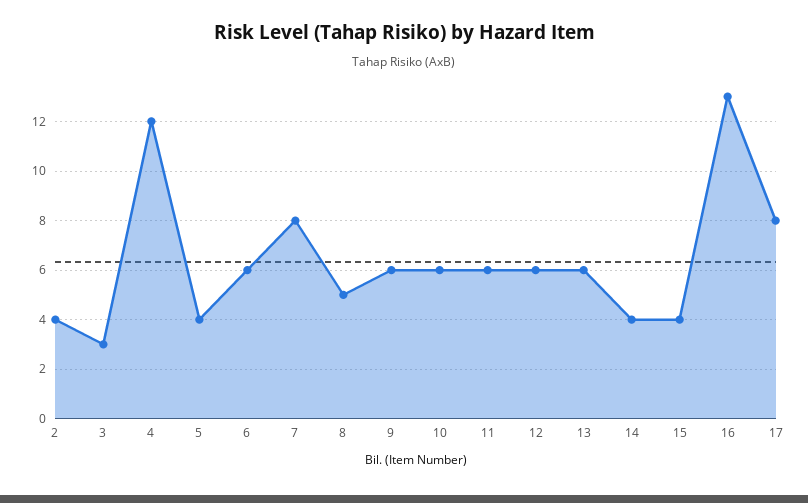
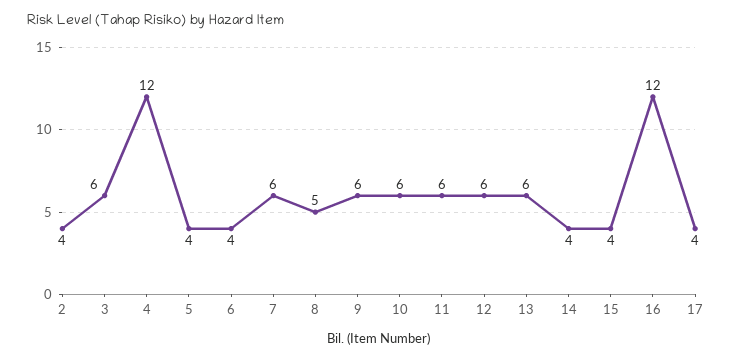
  {
    "2": 4,
-   "3": 3,
+   "3": 6,
    "4": 12,
    "5": 4,
-   "6": 6,
+   "6": 4,
-   "7": 8,
+   "7": 6,
    "8": 5,
    "9": 6,
    "10": 6,
    "11": 6,
    "12": 6,
    "13": 6,
    "14": 4,
    "15": 4,
-   "16": 13,
+   "16": 12,
-   "17": 8
+   "17": 4
  }

